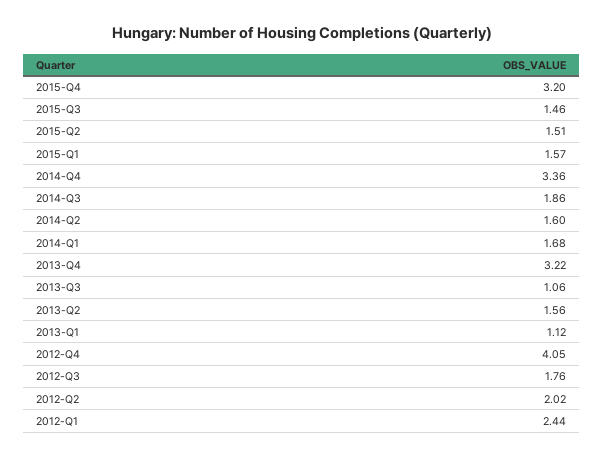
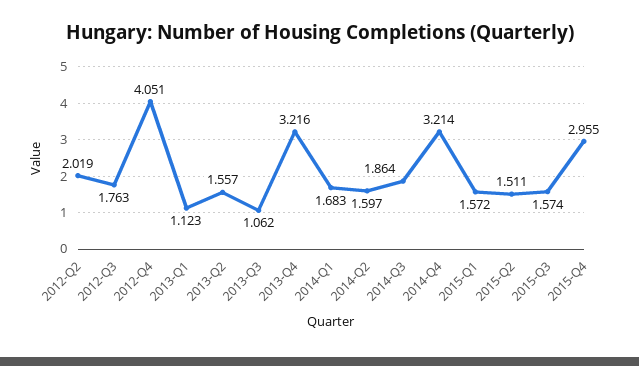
  {
-   "2015-Q4": 3.2,
+   "2015-Q4": 2.955,
-   "2015-Q3": 1.46,
+   "2015-Q3": 1.574,
    "2015-Q2": 1.511,
    "2015-Q1": 1.572,
-   "2014-Q4": 3.36,
+   "2014-Q4": 3.214,
    "2014-Q3": 1.864,
    "2014-Q2": 1.597,
    "2014-Q1": 1.683,
    "2013-Q4": 3.216,
    "2013-Q3": 1.062,
    "2013-Q2": 1.557,
    "2013-Q1": 1.123,
    "2012-Q4": 4.051,
    "2012-Q3": 1.763,
-   "2012-Q2": 2.019,
+   "2012-Q2": 2.019
-   "2012-Q1": 2.44
  }

